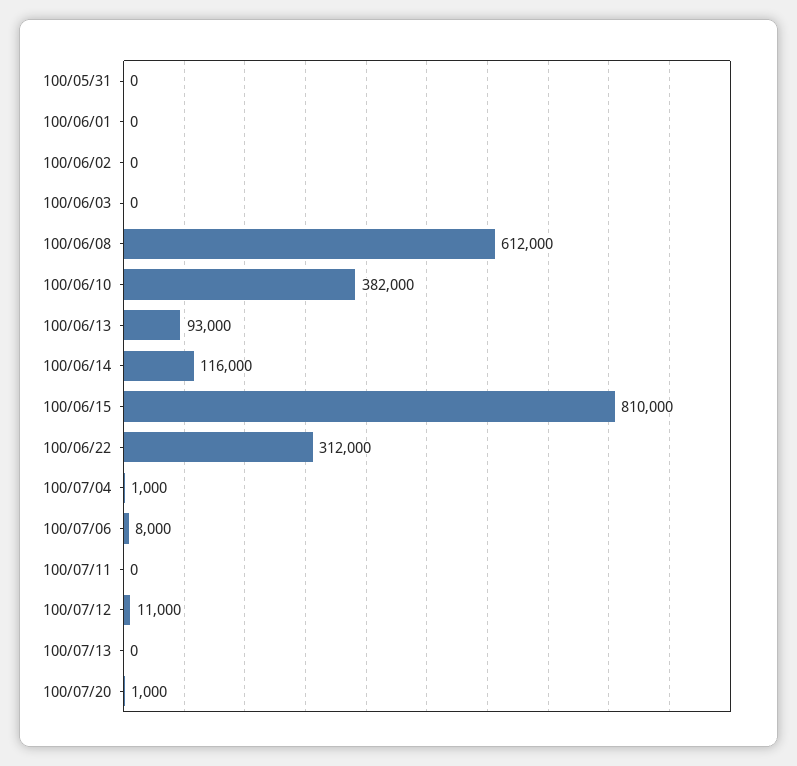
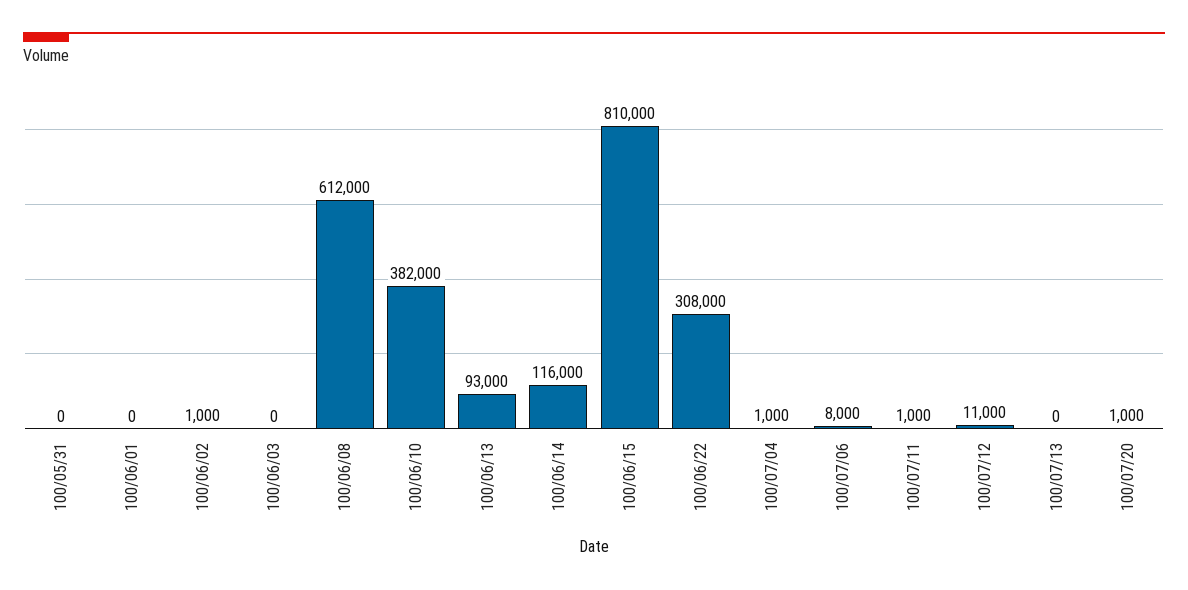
  {
    "100/05/31": 0,
    "100/06/01": 0,
-   "100/06/02": 0,
+   "100/06/02": 1000,
    "100/06/03": 0,
    "100/06/08": 612000,
    "100/06/10": 382000,
    "100/06/13": 93000,
    "100/06/14": 116000,
    "100/06/15": 810000,
-   "100/06/22": 312000,
+   "100/06/22": 308000,
    "100/07/04": 1000,
    "100/07/06": 8000,
-   "100/07/11": 0,
+   "100/07/11": 1000,
    "100/07/12": 11000,
    "100/07/13": 0,
    "100/07/20": 1000
  }

